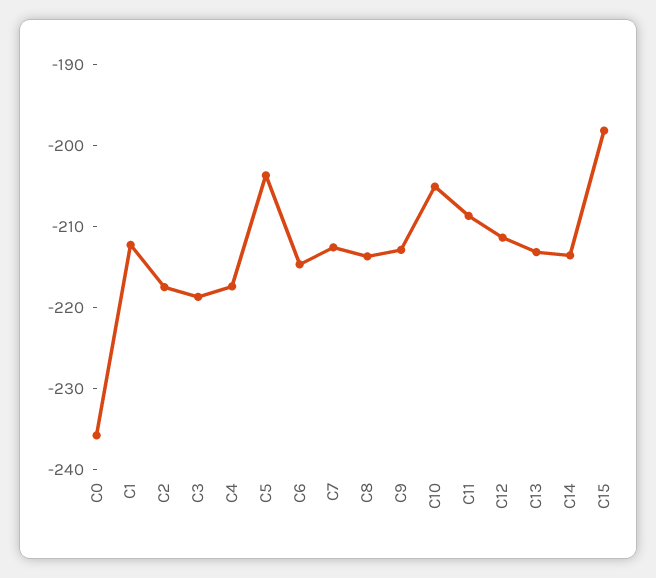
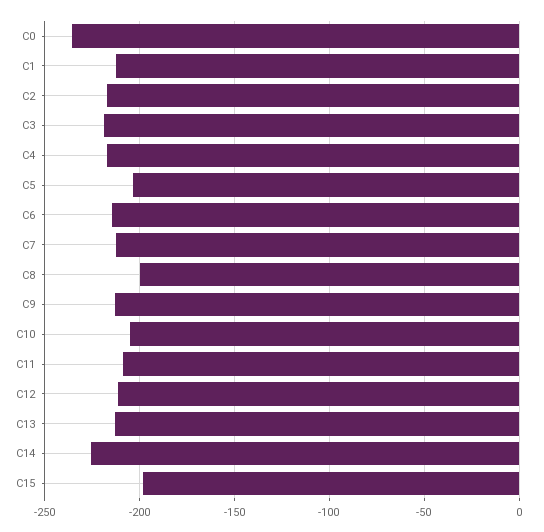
  {
    "C0": -236,
    "C1": -212,
    "C2": -218,
    "C3": -218,
    "C4": -218,
    "C5": -204,
    "C6": -214,
    "C7": -212,
-   "C8": -214,
+   "C8": -200,
    "C9": -212,
    "C10": -206,
    "C11": -208,
    "C12": -212,
    "C13": -214,
-   "C14": -214,
+   "C14": -225,
    "C15": -198
  }

